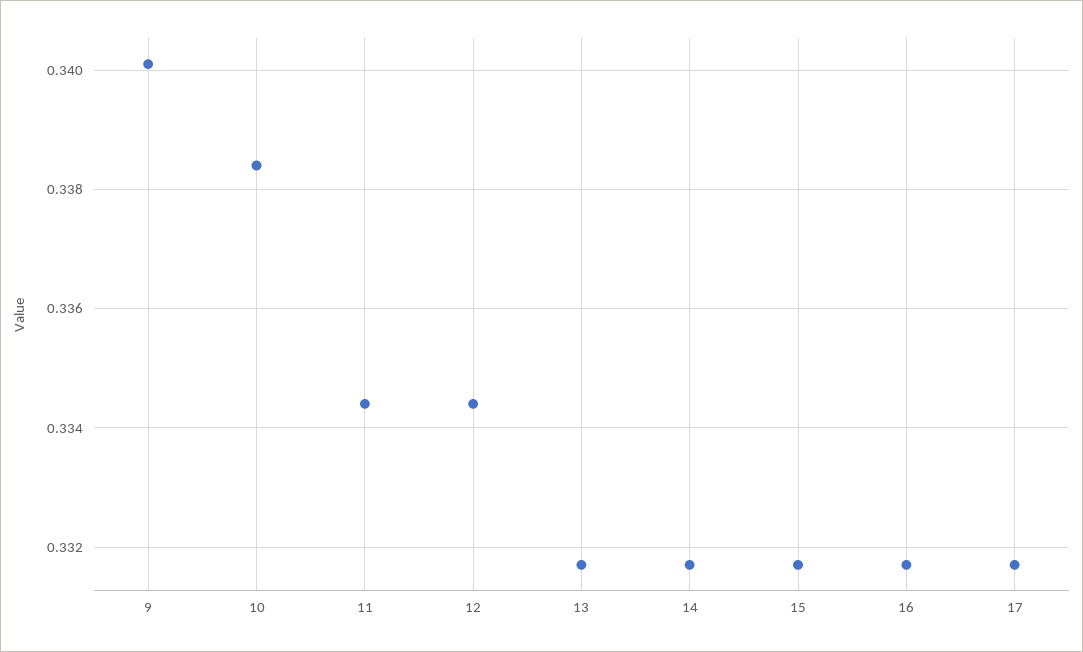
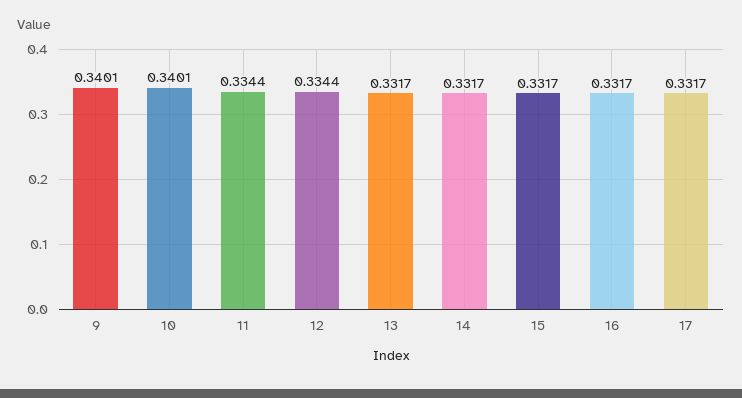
  {
    "9": 0.3401,
-   "10": 0.3385,
+   "10": 0.3401,
    "11": 0.3344,
    "12": 0.3344,
    "13": 0.3317,
    "14": 0.3317,
    "15": 0.3317,
    "16": 0.3317,
    "17": 0.3317
  }

